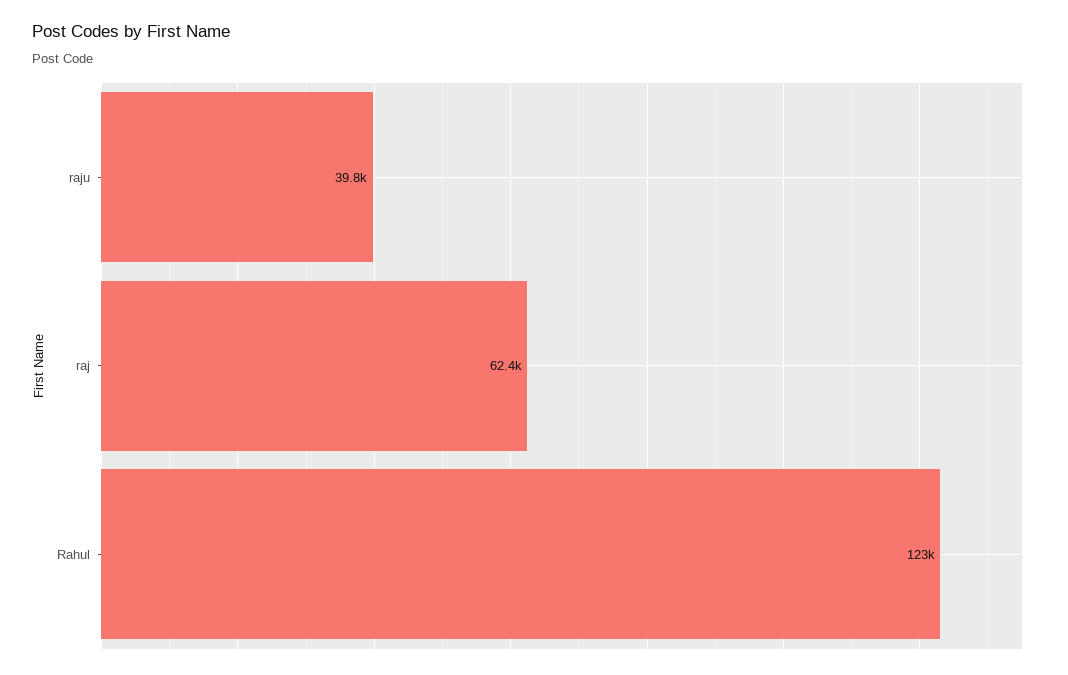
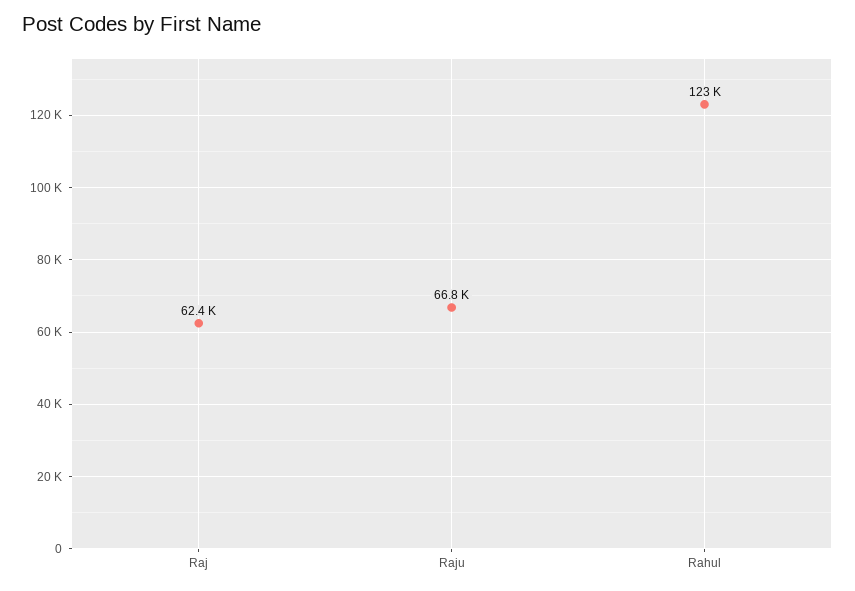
  {
-   "raju": 39800,
+   "raju": 66800,
    "raj": 62400,
    "Rahul": 123000
  }

